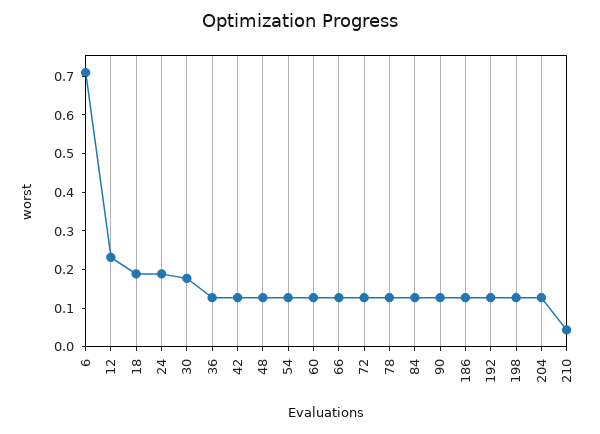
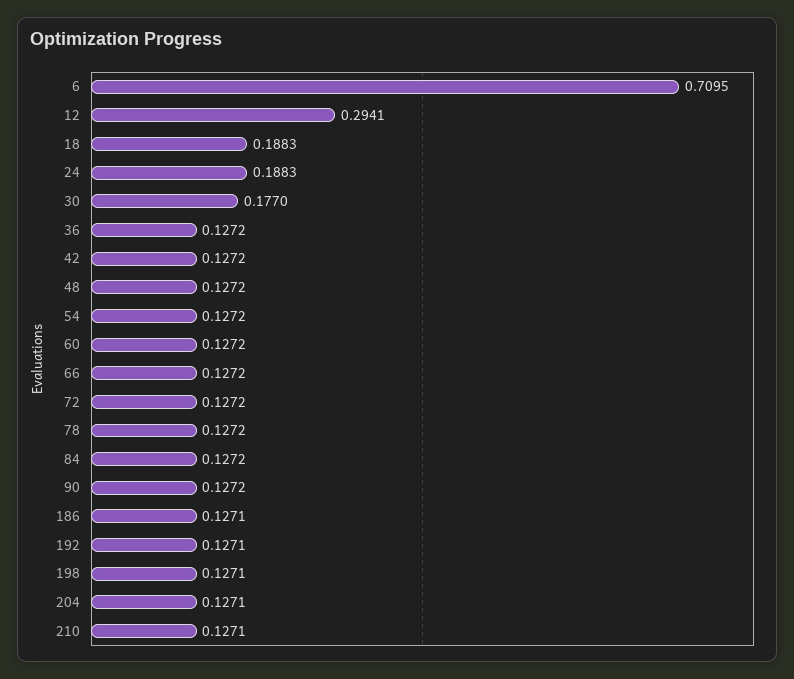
  {
    "6": 0.7095,
-   "12": 0.225,
+   "12": 0.2941,
    "18": 0.1883,
    "24": 0.1883,
    "30": 0.177,
    "36": 0.1272,
    "42": 0.1272,
    "48": 0.1272,
    "54": 0.1272,
    "60": 0.1272,
    "66": 0.1272,
    "72": 0.1272,
    "78": 0.1272,
    "84": 0.1272,
    "90": 0.1272,
    "186": 0.1271,
    "192": 0.1271,
    "198": 0.1271,
    "204": 0.1271,
-   "210": 0.05
+   "210": 0.1271
  }

